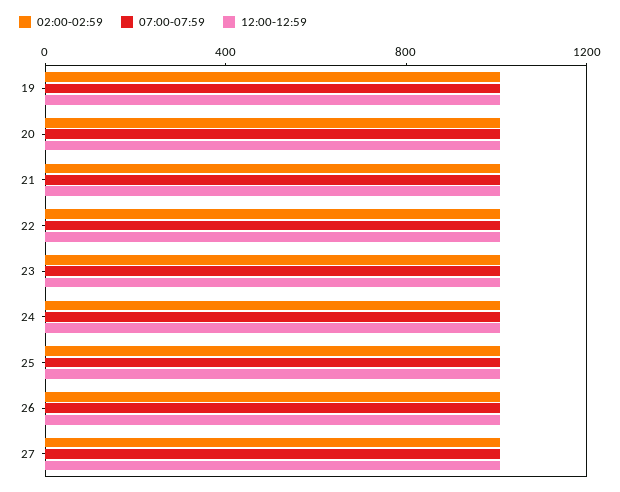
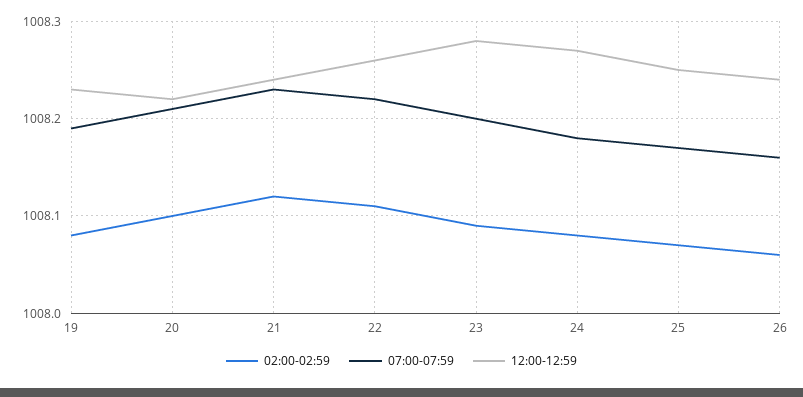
  {
    "02:00-02:59": {
      "19": 1008.08,
      "20": 1008.1,
      "21": 1008.12,
      "22": 1008.11,
      "23": 1008.09,
      "24": 1008.08,
      "25": 1008.07,
-     "26": 1008.06,
+     "26": 1008.06
-     "27": 1000
    },
    "07:00-07:59": {
      "19": 1008.19,
      "20": 1008.21,
      "21": 1008.23,
      "22": 1008.22,
      "23": 1008.2,
      "24": 1008.18,
      "25": 1008.17,
-     "26": 1008.16,
+     "26": 1008.16
-     "27": 1000
    },
    "12:00-12:59": {
      "19": 1008.23,
      "20": 1008.22,
      "21": 1008.24,
      "22": 1008.26,
      "23": 1008.28,
      "24": 1008.27,
      "25": 1008.25,
-     "26": 1008.24,
+     "26": 1008.24
-     "27": 1000
    }
  }

